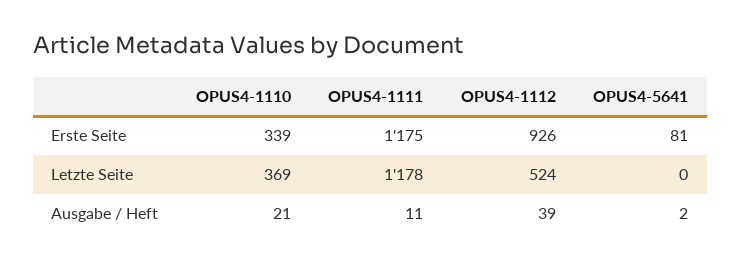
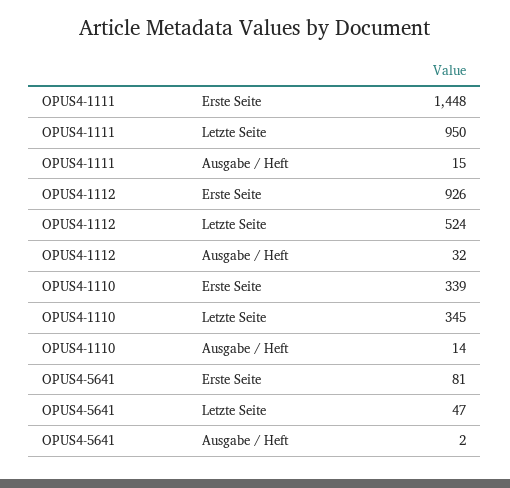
  {
    "OPUS4-1110": {
      "Erste Seite": 339,
-     "Letzte Seite": 369,
+     "Letzte Seite": 345,
-     "Ausgabe / Heft": 21
+     "Ausgabe / Heft": 14
    },
    "OPUS4-1111": {
-     "Erste Seite": 1175,
+     "Erste Seite": 1448,
-     "Letzte Seite": 1178,
+     "Letzte Seite": 950,
-     "Ausgabe / Heft": 11
+     "Ausgabe / Heft": 15
    },
    "OPUS4-1112": {
      "Erste Seite": 926,
      "Letzte Seite": 524,
-     "Ausgabe / Heft": 39
+     "Ausgabe / Heft": 32
    },
    "OPUS4-5641": {
      "Erste Seite": 81,
-     "Letzte Seite": 0,
+     "Letzte Seite": 47,
      "Ausgabe / Heft": 2
    }
  }

